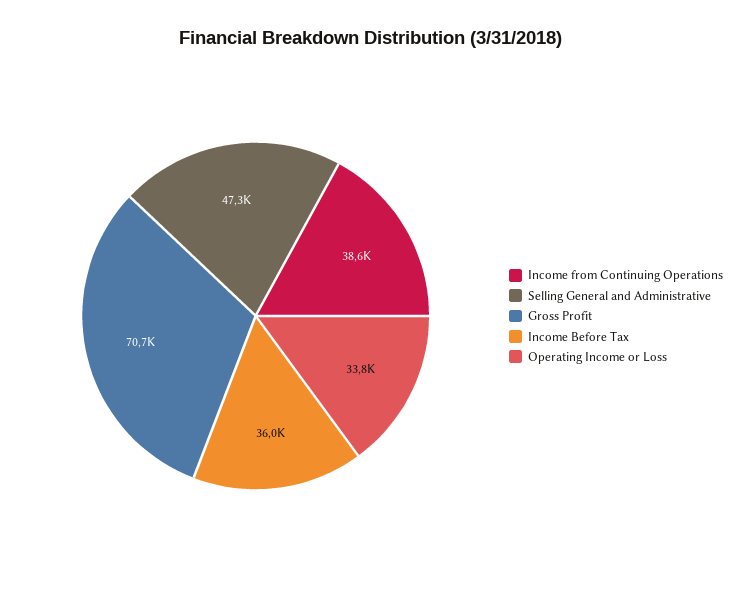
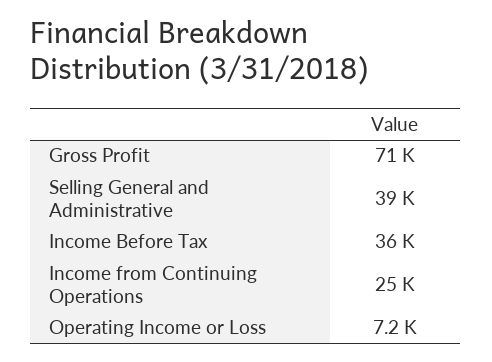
  {
-   "Income from Continuing Operations": 38600,
+   "Income from Continuing Operations": 25000,
-   "Selling General and Administrative": 47300,
+   "Selling General and Administrative": 39000,
    "Gross Profit": 70700,
    "Income Before Tax": 36000,
-   "Operating Income or Loss": 33800
+   "Operating Income or Loss": 7200
  }

